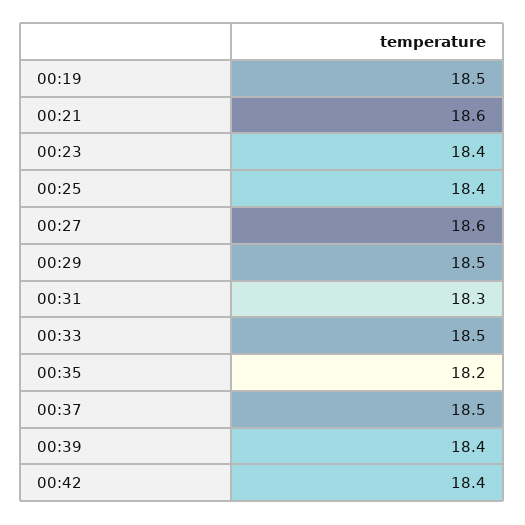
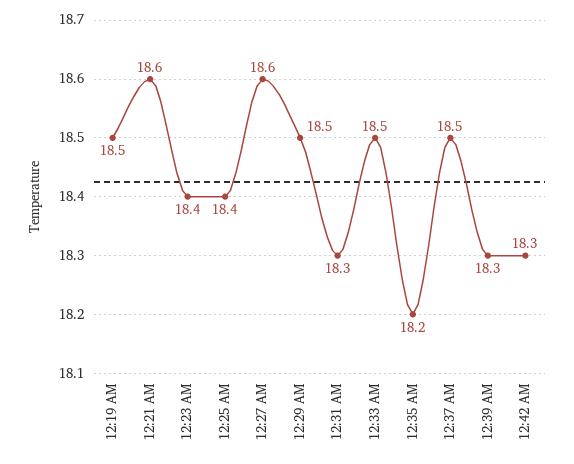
  {
    "00:19": 18.5,
    "00:21": 18.6,
    "00:23": 18.4,
    "00:25": 18.4,
    "00:27": 18.6,
    "00:29": 18.5,
    "00:31": 18.3,
    "00:33": 18.5,
    "00:35": 18.2,
    "00:37": 18.5,
-   "00:39": 18.4,
+   "00:39": 18.3,
-   "00:42": 18.4
+   "00:42": 18.3
  }

